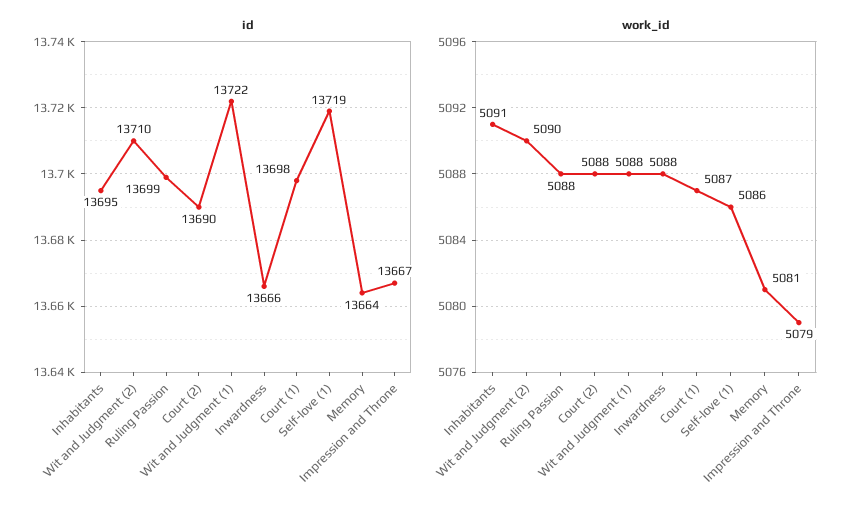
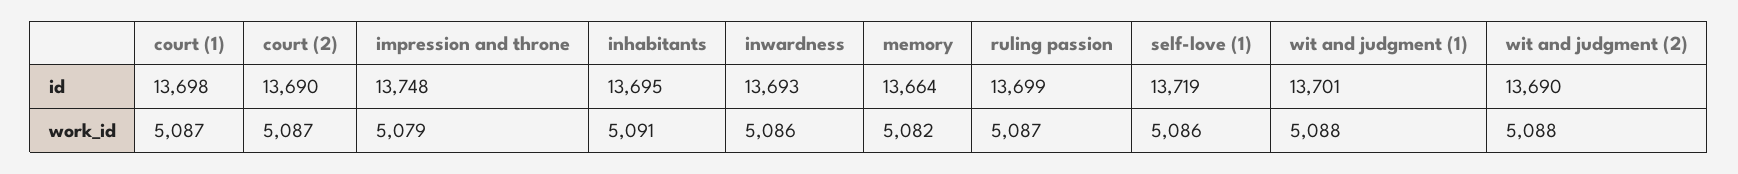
  {
    "id": {
      "Inhabitants": 13695,
-     "Wit and Judgment (2)": 13710,
+     "Wit and Judgment (2)": 13690,
      "Ruling Passion": 13699,
      "Court (2)": 13690,
-     "Wit and Judgment (1)": 13722,
+     "Wit and Judgment (1)": 13701,
-     "Inwardness": 13666,
+     "Inwardness": 13693,
      "Court (1)": 13698,
      "Self-love (1)": 13719,
      "Memory": 13664,
-     "Impression and Throne": 13667
+     "Impression and Throne": 13748
    },
    "work_id": {
      "Inhabitants": 5091,
-     "Wit and Judgment (2)": 5090,
+     "Wit and Judgment (2)": 5088,
-     "Ruling Passion": 5088,
+     "Ruling Passion": 5087,
-     "Court (2)": 5088,
+     "Court (2)": 5087,
      "Wit and Judgment (1)": 5088,
-     "Inwardness": 5088,
+     "Inwardness": 5086,
      "Court (1)": 5087,
      "Self-love (1)": 5086,
-     "Memory": 5081,
+     "Memory": 5082,
      "Impression and Throne": 5079
    }
  }

